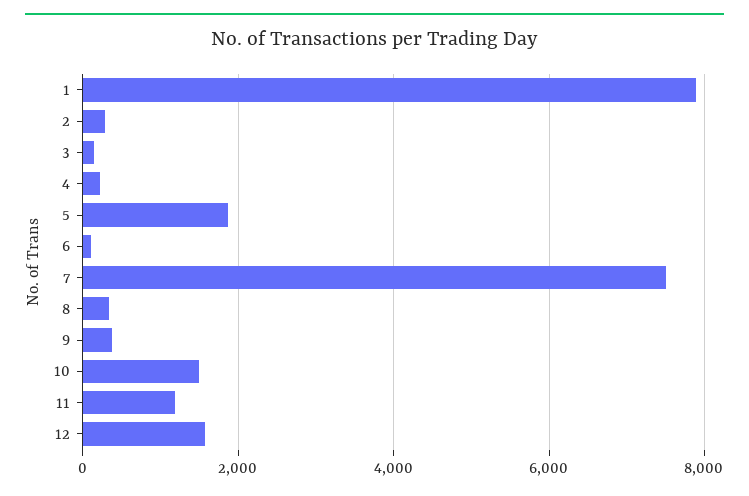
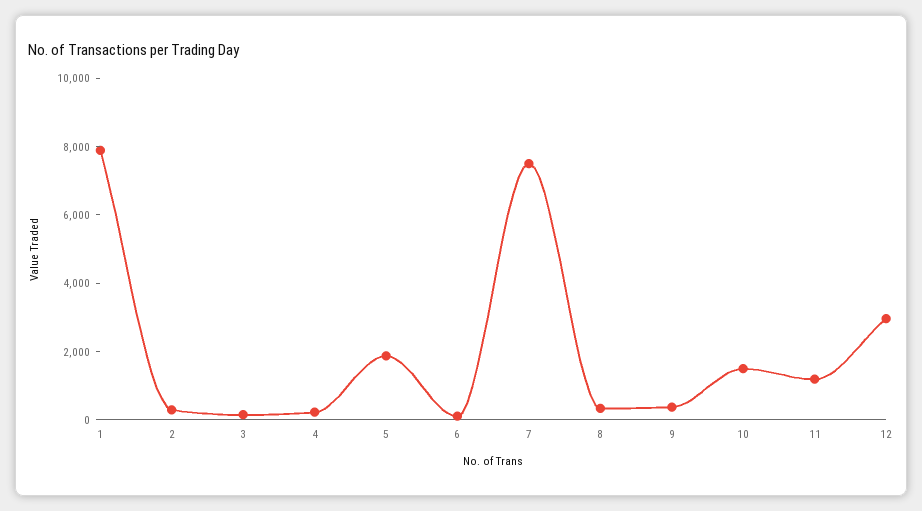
  {
    "1": 7800,
    "2": 200,
    "3": 200,
    "4": 200,
    "5": 1800,
    "6": 200,
    "7": 7600,
    "8": 400,
    "9": 400,
    "10": 1600,
    "11": 1200,
-   "12": 1600
+   "12": 3000
  }

